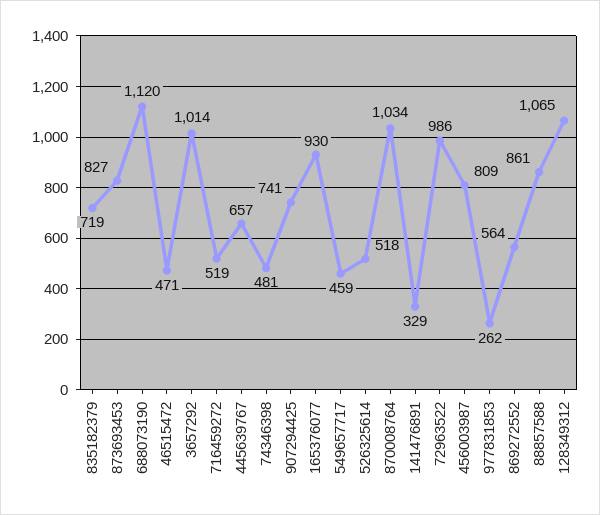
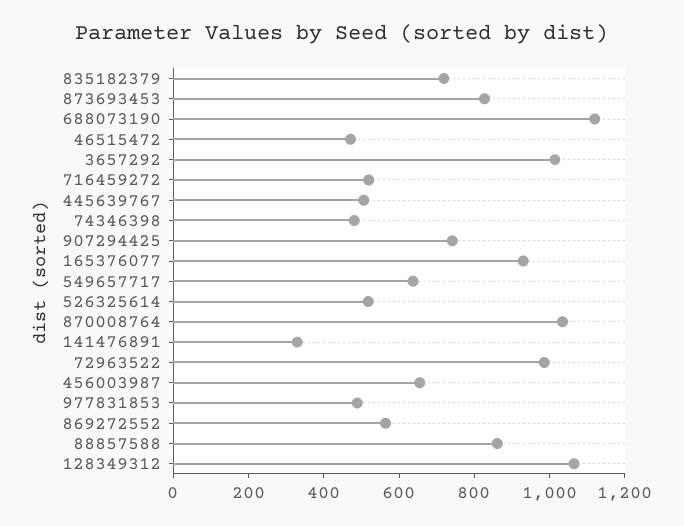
  {
    "835182379": 719,
    "873693453": 827,
    "688073190": 1120,
    "46515472": 471,
    "3657292": 1014,
    "716459272": 519,
-   "445639767": 657,
+   "445639767": 500,
    "74346398": 481,
    "907294425": 741,
    "165376077": 930,
-   "549657717": 459,
+   "549657717": 650,
    "526325614": 518,
    "870008764": 1034,
    "141476891": 329,
    "72963522": 986,
-   "456003987": 809,
+   "456003987": 650,
-   "977831853": 262,
+   "977831853": 500,
    "869272552": 564,
    "88857588": 861,
    "128349312": 1065
  }

